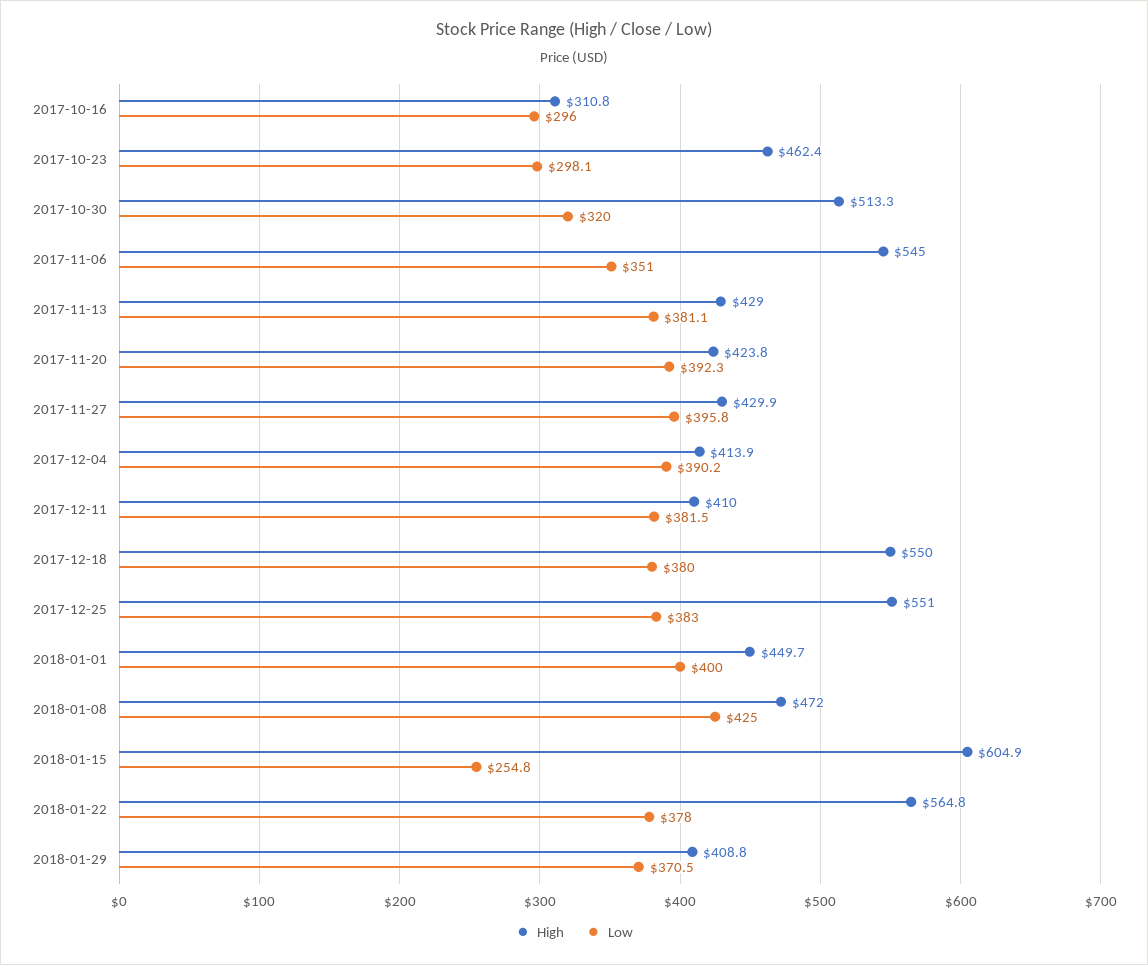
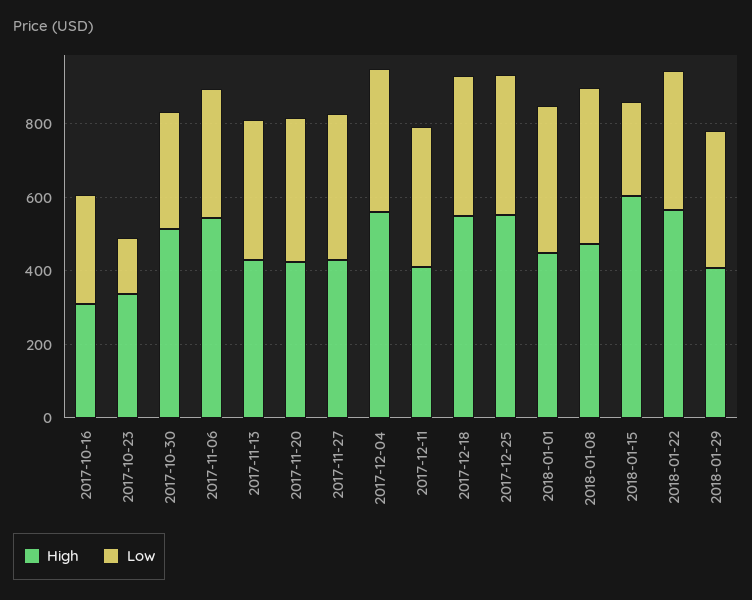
  {
    "High": {
      "2017-10-16": 310.8,
-     "2017-10-23": 462.4,
+     "2017-10-23": 350,
      "2017-10-30": 513.3,
      "2017-11-06": 545,
      "2017-11-13": 429,
      "2017-11-20": 423.8,
      "2017-11-27": 429.9,
-     "2017-12-04": 413.9,
+     "2017-12-04": 550,
      "2017-12-11": 410,
      "2017-12-18": 550,
      "2017-12-25": 551,
      "2018-01-01": 449.7,
      "2018-01-08": 472,
      "2018-01-15": 604.9,
      "2018-01-22": 564.8,
      "2018-01-29": 408.8
    },
    "Low": {
      "2017-10-16": 296,
-     "2017-10-23": 298.1,
+     "2017-10-23": 150,
      "2017-10-30": 320,
      "2017-11-06": 351,
      "2017-11-13": 381.1,
      "2017-11-20": 392.3,
      "2017-11-27": 395.8,
      "2017-12-04": 390.2,
      "2017-12-11": 381.5,
      "2017-12-18": 380,
      "2017-12-25": 383,
      "2018-01-01": 400,
      "2018-01-08": 425,
      "2018-01-15": 254.8,
      "2018-01-22": 378,
      "2018-01-29": 370.5
    }
  }

